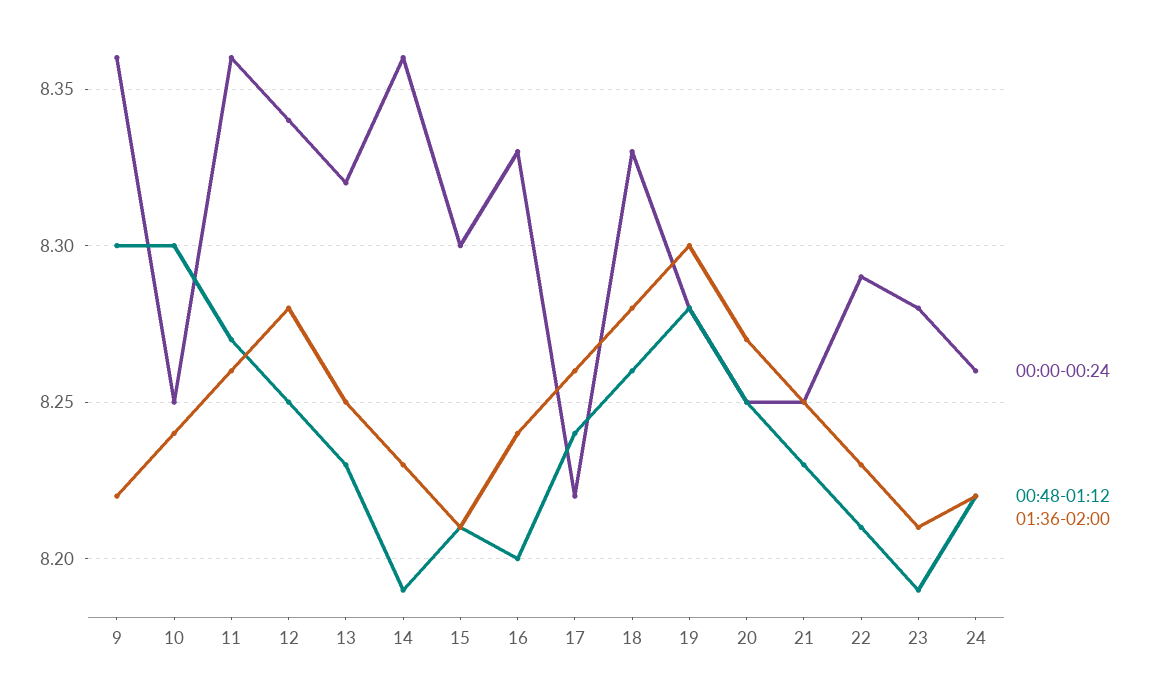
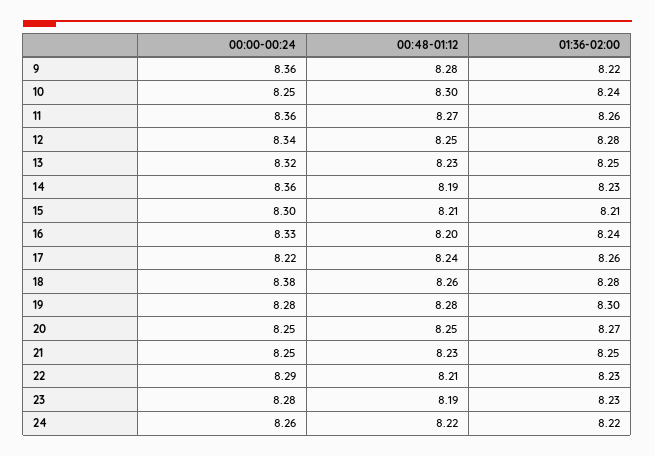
  {
    "00:00-00:24": {
      "9": 8.36,
      "10": 8.25,
      "11": 8.36,
      "12": 8.34,
      "13": 8.32,
      "14": 8.36,
      "15": 8.3,
      "16": 8.33,
      "17": 8.22,
-     "18": 8.33,
+     "18": 8.38,
      "19": 8.28,
      "20": 8.25,
      "21": 8.25,
      "22": 8.29,
      "23": 8.28,
      "24": 8.26
    },
    "00:48-01:12": {
-     "9": 8.3,
+     "9": 8.28,
      "10": 8.3,
      "11": 8.27,
      "12": 8.25,
      "13": 8.23,
      "14": 8.19,
      "15": 8.21,
      "16": 8.2,
      "17": 8.24,
      "18": 8.26,
      "19": 8.28,
      "20": 8.25,
      "21": 8.23,
      "22": 8.21,
      "23": 8.19,
      "24": 8.22
    },
    "01:36-02:00": {
      "9": 8.22,
      "10": 8.24,
      "11": 8.26,
      "12": 8.28,
      "13": 8.25,
      "14": 8.23,
      "15": 8.21,
      "16": 8.24,
      "17": 8.26,
      "18": 8.28,
      "19": 8.3,
      "20": 8.27,
      "21": 8.25,
      "22": 8.23,
-     "23": 8.21,
+     "23": 8.23,
      "24": 8.22
    }
  }

